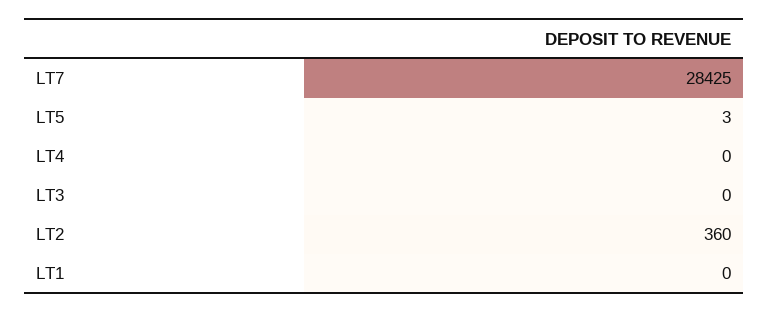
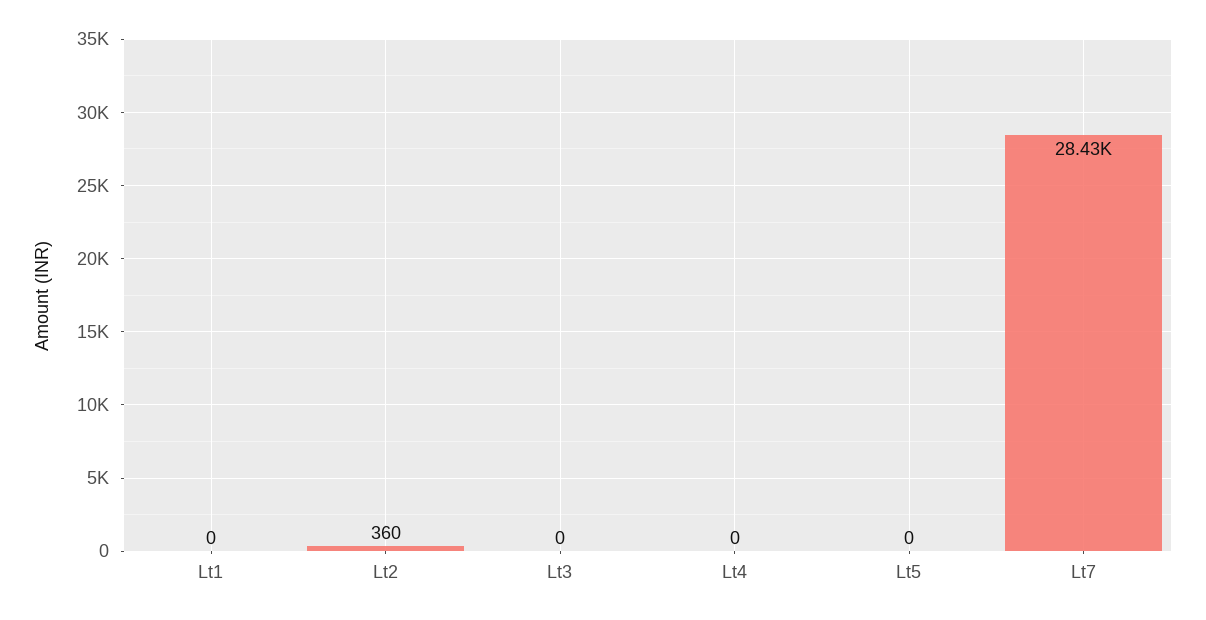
  {
    "LT7": 28425,
-   "LT5": 3,
+   "LT5": 0,
    "LT4": 0,
    "LT3": 0,
    "LT2": 360,
    "LT1": 0
  }

